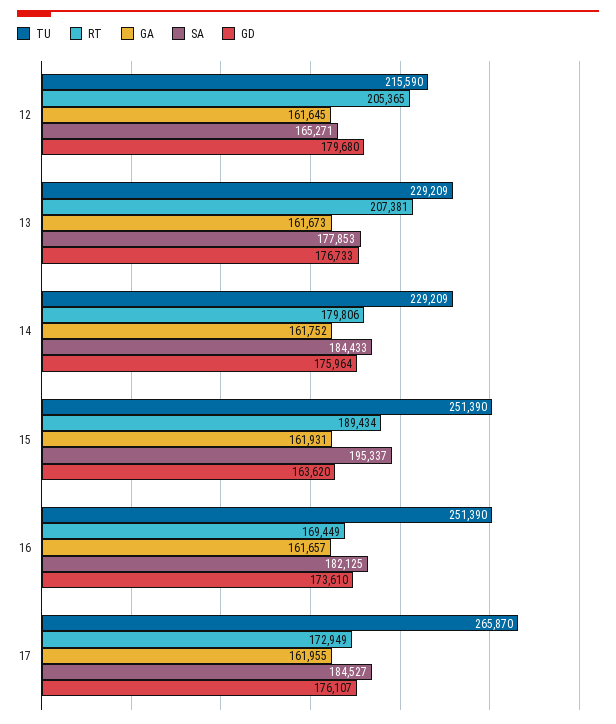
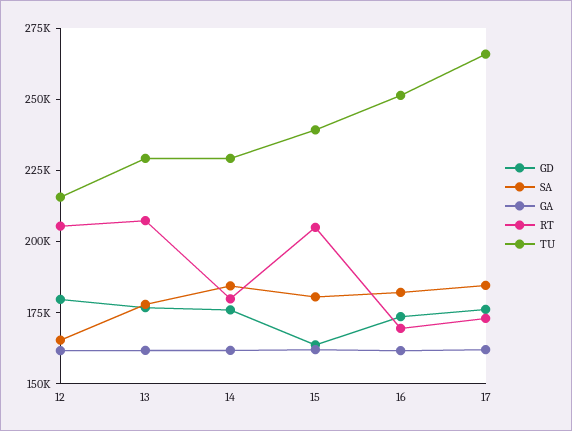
  {
    "TU": {
      "12": 215590,
      "13": 229209,
      "14": 229209,
-     "15": 251390,
+     "15": 240000,
      "16": 251390,
      "17": 265870
    },
    "RT": {
      "12": 205365,
      "13": 207381,
      "14": 179806,
-     "15": 189434,
+     "15": 205000,
      "16": 169449,
      "17": 172949
    },
    "GA": {
      "12": 161645,
      "13": 161673,
      "14": 161752,
      "15": 161931,
      "16": 161657,
      "17": 161955
    },
    "SA": {
      "12": 165271,
      "13": 177853,
      "14": 184433,
-     "15": 195337,
+     "15": 180000,
      "16": 182125,
      "17": 184527
    },
    "GD": {
      "12": 179680,
      "13": 176733,
      "14": 175964,
      "15": 163620,
      "16": 173610,
      "17": 176107
    }
  }

